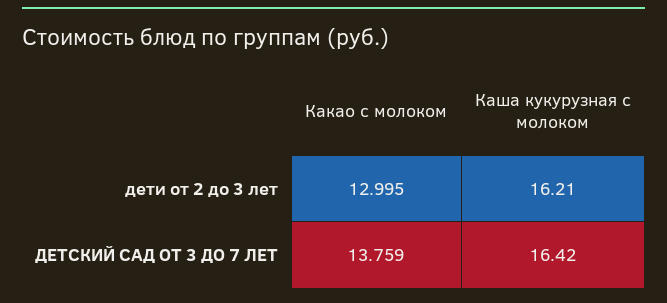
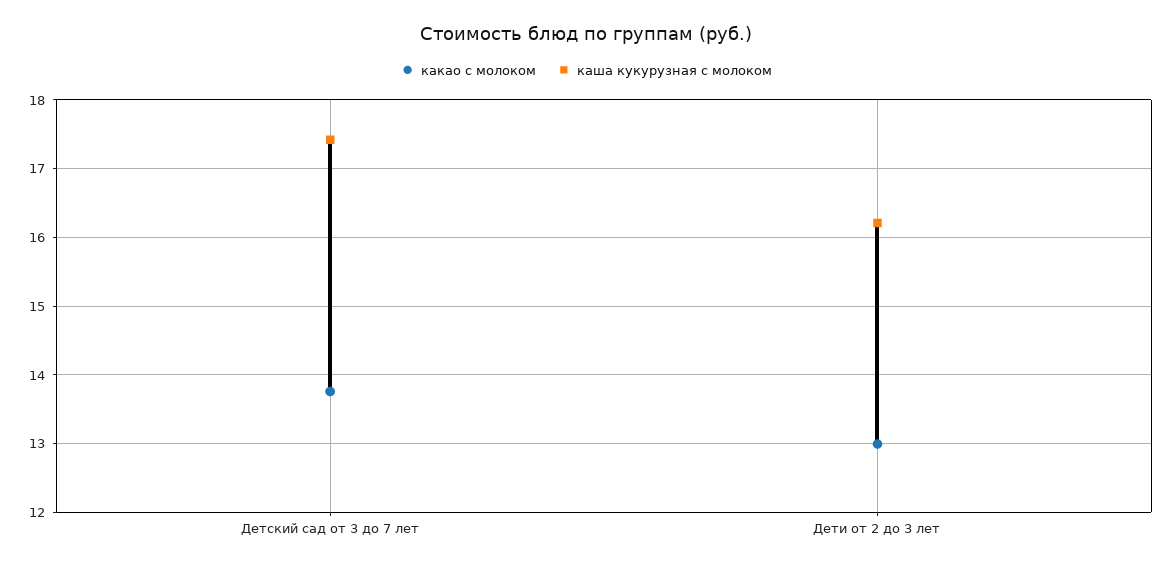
  {
    "Какао с молоком": {
      "дети от 2 до 3 лет": 12.995,
      "ДЕТСКИЙ САД ОТ 3 ДО 7 ЛЕТ": 13.759
    },
    "Каша кукурузная с молоком": {
      "дети от 2 до 3 лет": 16.21,
-     "ДЕТСКИЙ САД ОТ 3 ДО 7 ЛЕТ": 16.42
+     "ДЕТСКИЙ САД ОТ 3 ДО 7 ЛЕТ": 17.4
    }
  }

